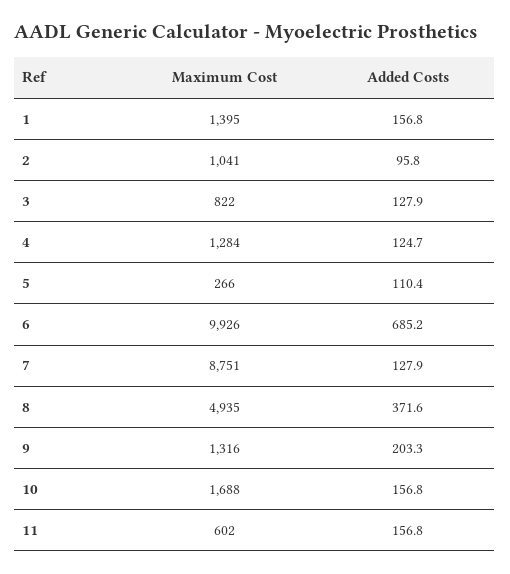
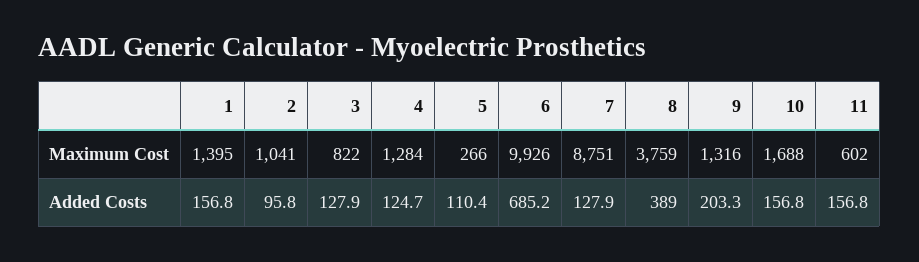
  {
    "Maximum Cost": {
      "1": 1395,
      "2": 1041,
      "3": 822,
      "4": 1284,
      "5": 266,
      "6": 9926,
      "7": 8751,
-     "8": 4935,
+     "8": 3759,
      "9": 1316,
      "10": 1688,
      "11": 602
    },
    "Added Costs": {
      "1": 156.8,
      "2": 95.8,
      "3": 127.9,
      "4": 124.7,
      "5": 110.4,
      "6": 685.2,
      "7": 127.9,
-     "8": 371.6,
+     "8": 389,
      "9": 203.3,
      "10": 156.8,
      "11": 156.8
    }
  }

